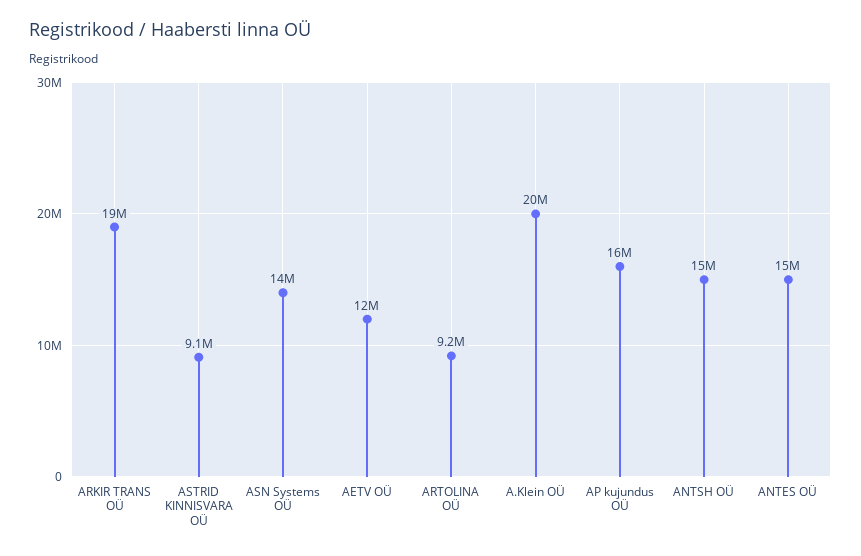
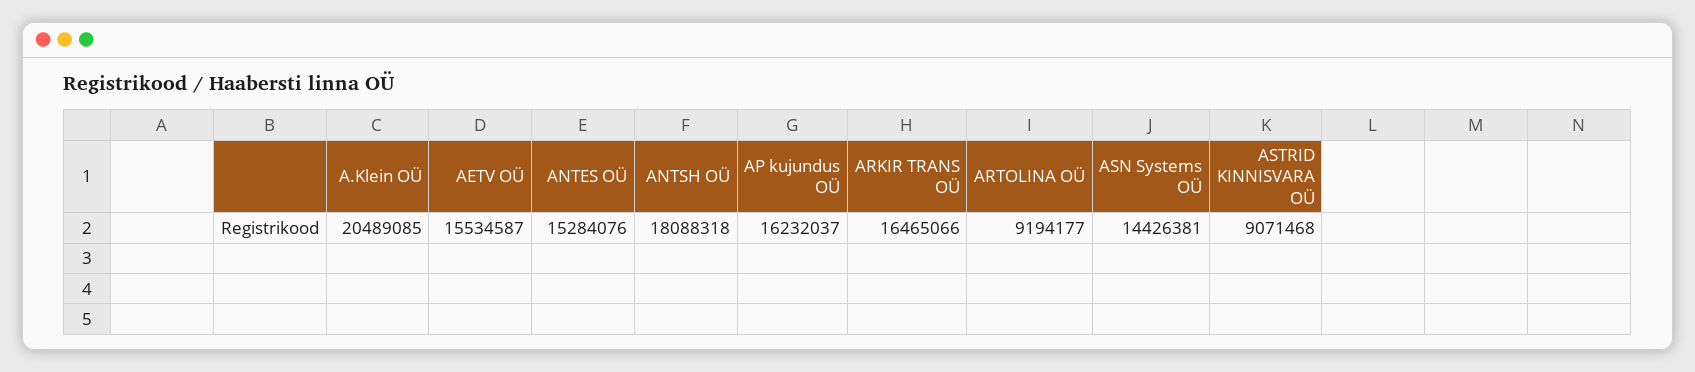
  {
-   "ARKIR TRANS OÜ": 19000000,
+   "ARKIR TRANS OÜ": 16465066,
    "ASTRID KINNISVARA OÜ": 9071468,
    "ASN Systems OÜ": 14426381,
-   "AETV OÜ": 12000000,
+   "AETV OÜ": 15534587,
    "ARTOLINA OÜ": 9194177,
    "A.Klein OÜ": 20489085,
    "AP kujundus OÜ": 16232037,
-   "ANTSH OÜ": 15000000,
+   "ANTSH OÜ": 18088318,
    "ANTES OÜ": 15284076
  }

